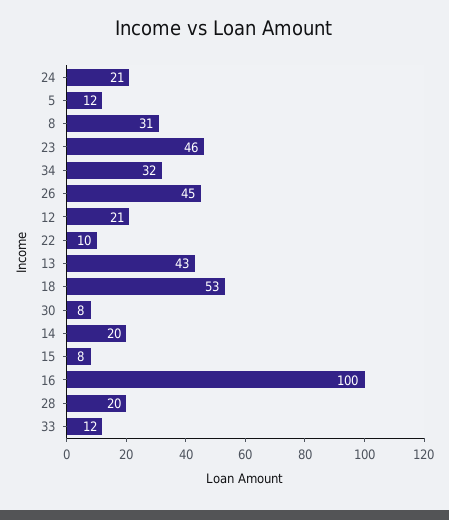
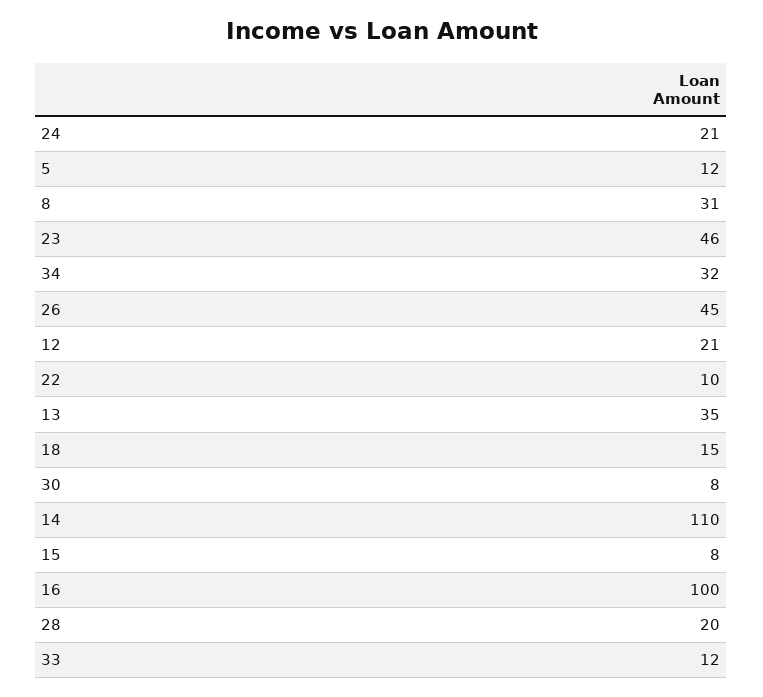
  {
    "24": 21,
    "5": 12,
    "8": 31,
    "23": 46,
    "34": 32,
    "26": 45,
    "12": 21,
    "22": 10,
-   "13": 43,
+   "13": 35,
-   "18": 53,
+   "18": 15,
    "30": 8,
-   "14": 20,
+   "14": 110,
    "15": 8,
    "16": 100,
    "28": 20,
    "33": 12
  }

